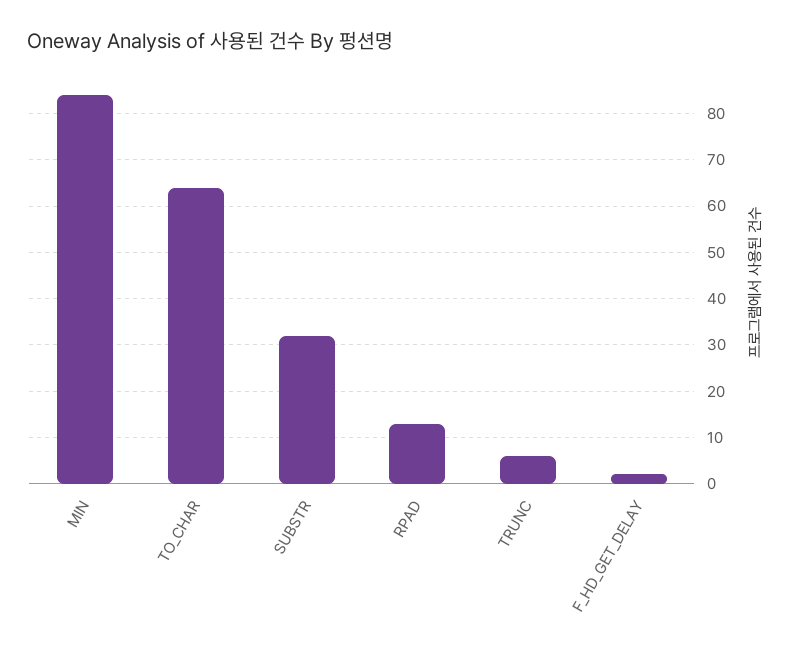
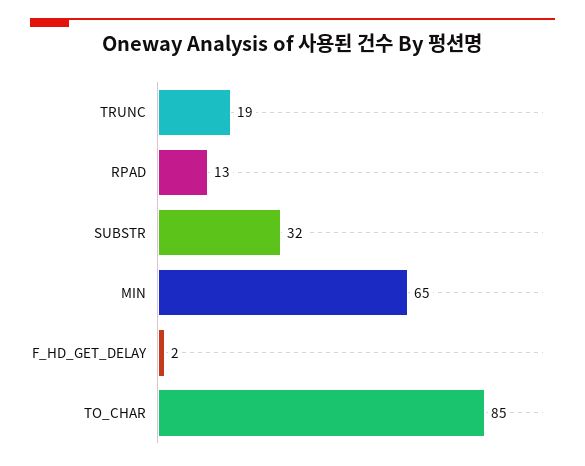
  {
-   "MIN": 85,
+   "MIN": 65,
-   "TO_CHAR": 65,
+   "TO_CHAR": 85,
    "SUBSTR": 32,
    "RPAD": 13,
-   "TRUNC": 5,
+   "TRUNC": 19,
    "F_HD_GET_DELAY": 2
  }

